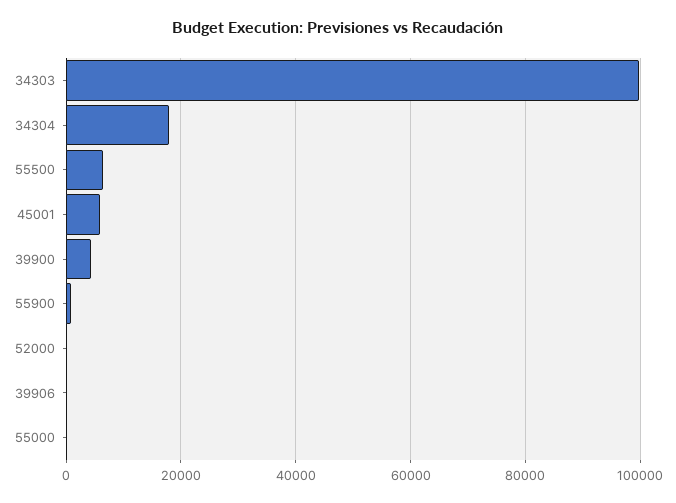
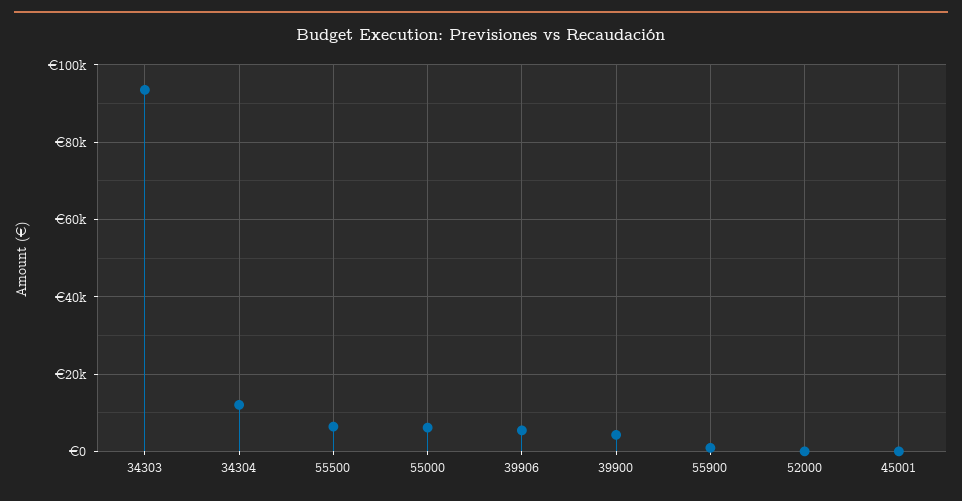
  {
-   "34303": 100000,
+   "34303": 94000,
-   "34304": 18000,
+   "34304": 12000,
    "55500": 6000,
-   "45001": 6000,
+   "45001": 0,
    "39900": 4000,
    "55900": 0,
    "52000": 0,
-   "39906": 0,
+   "39906": 6000,
-   "55000": 0
+   "55000": 6000
  }

